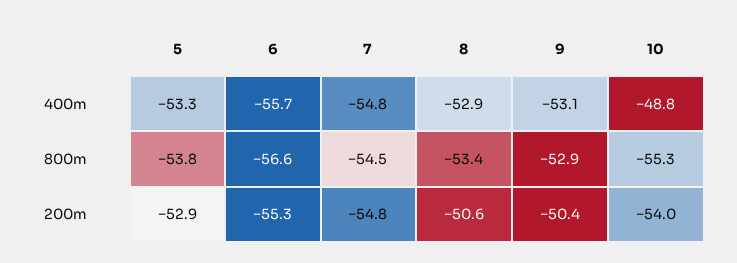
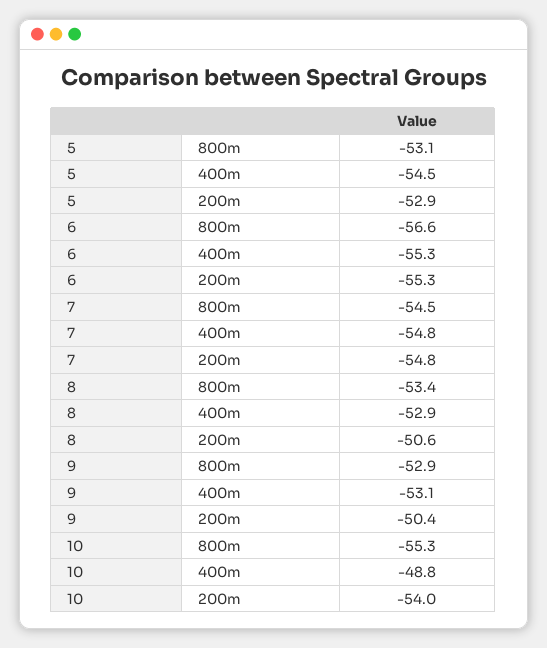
  {
    "5": {
-     "400m": -53.3,
+     "400m": -54.5,
-     "800m": -53.8,
+     "800m": -53.1,
      "200m": -52.9
    },
    "6": {
-     "400m": -55.7,
+     "400m": -55.3,
      "800m": -56.6,
      "200m": -55.3
    },
    "7": {
      "400m": -54.8,
      "800m": -54.5,
      "200m": -54.8
    },
    "8": {
      "400m": -52.9,
      "800m": -53.4,
      "200m": -50.6
    },
    "9": {
      "400m": -53.1,
      "800m": -52.9,
      "200m": -50.4
    },
    "10": {
      "400m": -48.8,
      "800m": -55.3,
      "200m": -54
    }
  }

